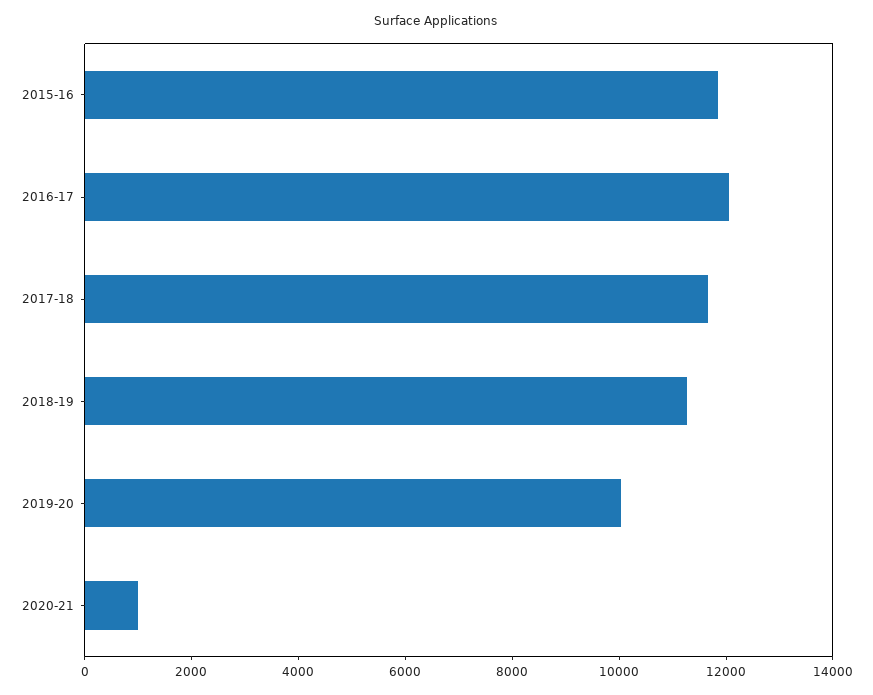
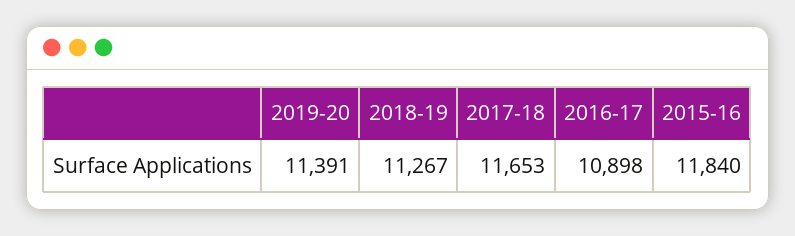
  {
    "2015-16": 11840,
-   "2016-17": 12000,
+   "2016-17": 10898,
    "2017-18": 11653,
    "2018-19": 11267,
-   "2019-20": 10000,
+   "2019-20": 11391
-   "2020-21": 1000
  }

